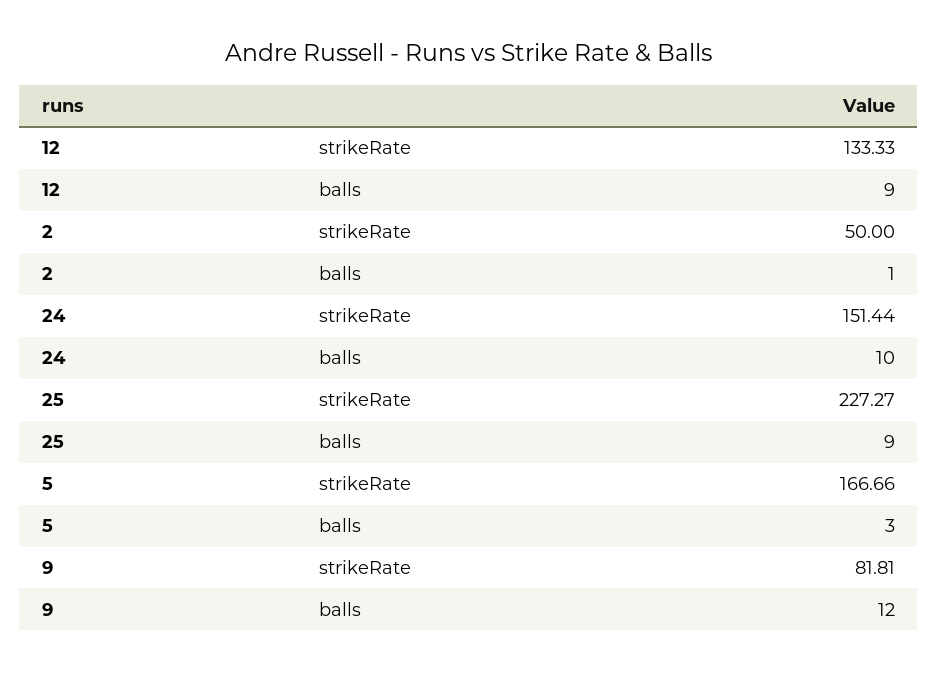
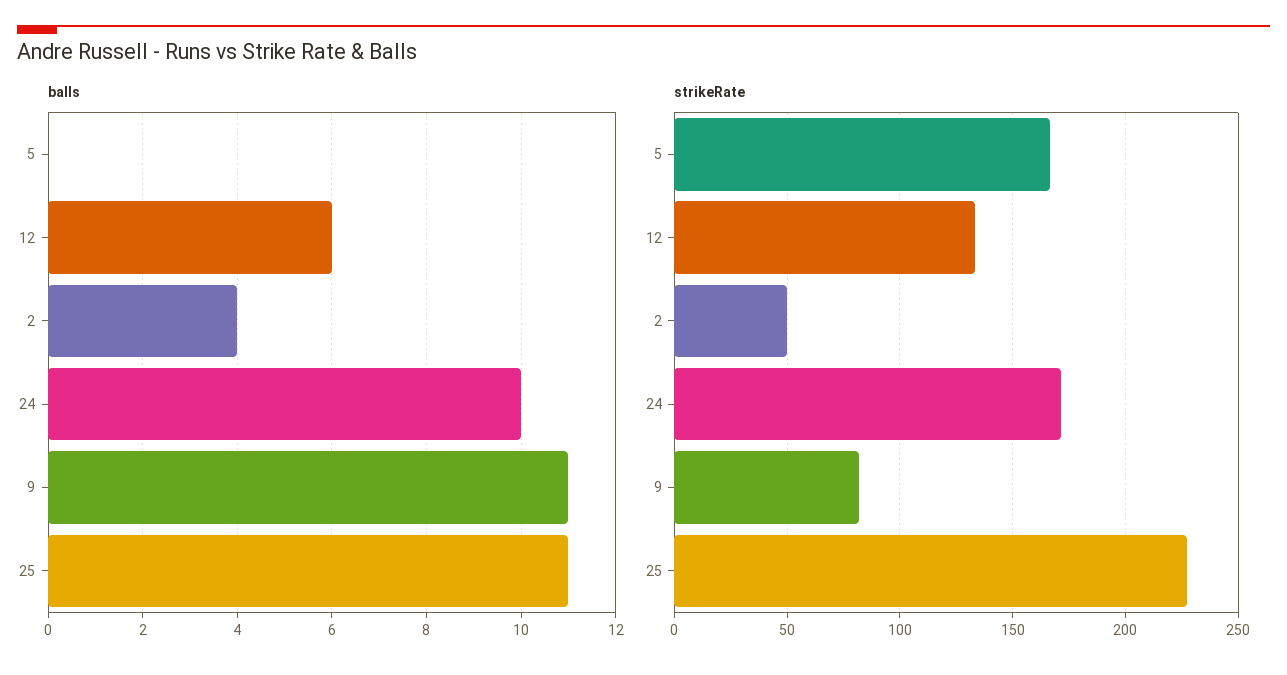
  {
    "strikeRate": {
      "12": 133.33,
      "2": 50,
-     "24": 151.44,
+     "24": 170,
      "25": 227.27,
      "5": 166.66,
      "9": 81.81
    },
    "balls": {
-     "12": 9,
+     "12": 6,
-     "2": 1,
+     "2": 4,
      "24": 10,
-     "25": 9,
+     "25": 11,
-     "5": 3,
+     "5": 0,
-     "9": 12
+     "9": 11
    }
  }

